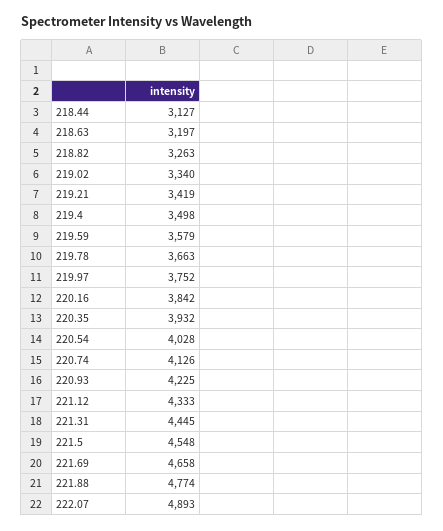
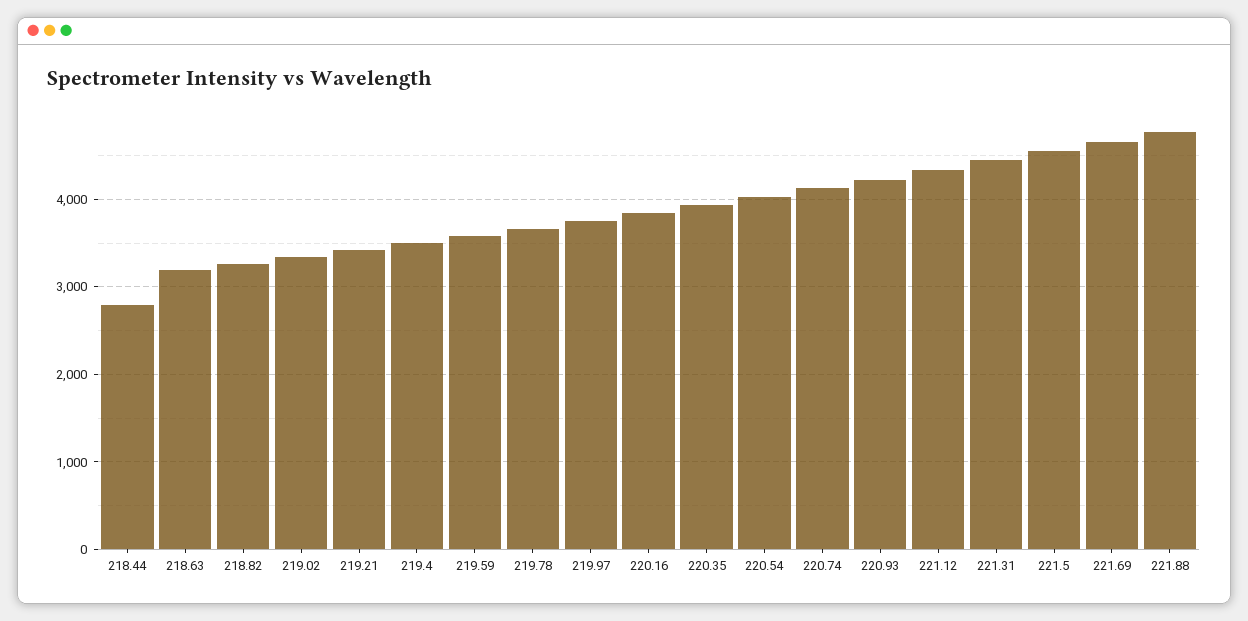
  {
-   "218.44": 3127,
+   "218.44": 2800,
    "218.63": 3197,
    "218.82": 3263,
    "219.02": 3340,
    "219.21": 3419,
    "219.4": 3498,
    "219.59": 3579,
    "219.78": 3663,
    "219.97": 3752,
    "220.16": 3842,
    "220.35": 3932,
    "220.54": 4028,
    "220.74": 4126,
    "220.93": 4225,
    "221.12": 4333,
    "221.31": 4445,
    "221.5": 4548,
    "221.69": 4658,
-   "221.88": 4774,
+   "221.88": 4774
-   "222.07": 4893
  }

